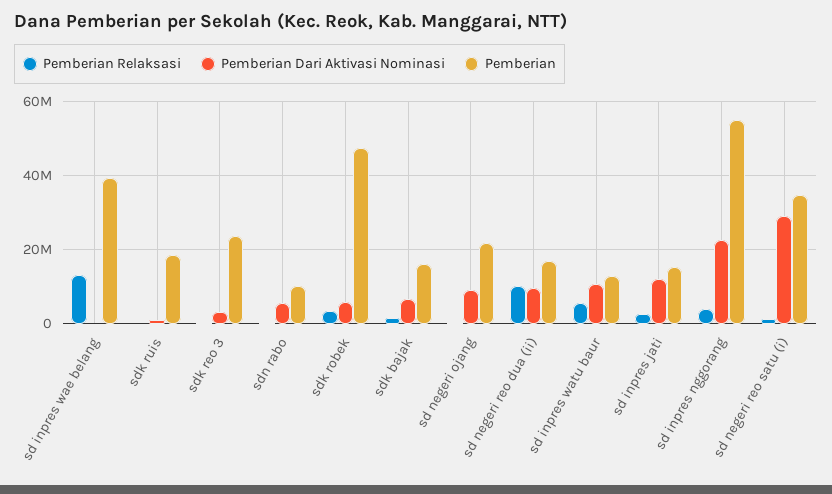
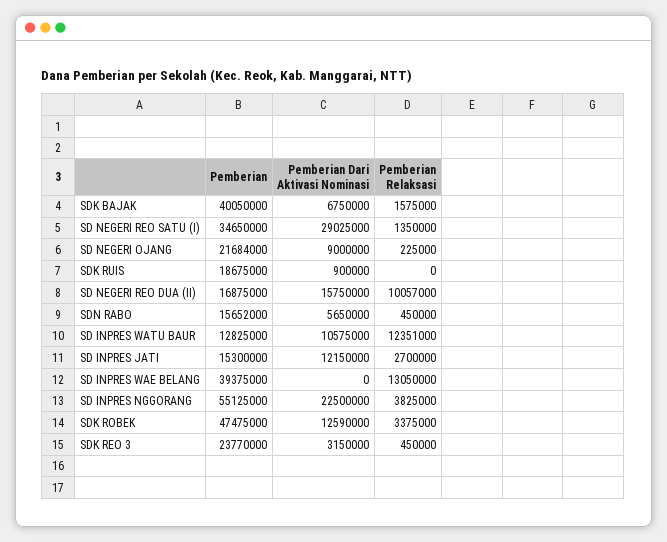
  {
    "Pemberian Relaksasi": {
      "sd inpres wae belang": 13050000,
      "sdk ruis": 0,
      "sdk reo 3": 450000,
      "sdn rabo": 450000,
      "sdk robek": 3375000,
      "sdk bajak": 1575000,
      "sd negeri ojang": 225000,
      "sd negeri reo dua (ii)": 10057000,
-     "sd inpres watu baur": 6000000,
+     "sd inpres watu baur": 12351000,
      "sd inpres jati": 2700000,
      "sd inpres nggorang": 3825000,
      "sd negeri reo satu (i)": 1350000
    },
    "Pemberian Dari Aktivasi Nominasi": {
      "sd inpres wae belang": 0,
      "sdk ruis": 900000,
      "sdk reo 3": 3150000,
      "sdn rabo": 5650000,
-     "sdk robek": 6000000,
+     "sdk robek": 12590000,
      "sdk bajak": 6750000,
      "sd negeri ojang": 9000000,
-     "sd negeri reo dua (ii)": 10000000,
+     "sd negeri reo dua (ii)": 15750000,
      "sd inpres watu baur": 10575000,
      "sd inpres jati": 12150000,
      "sd inpres nggorang": 22500000,
      "sd negeri reo satu (i)": 29025000
    },
    "Pemberian": {
      "sd inpres wae belang": 39375000,
      "sdk ruis": 18675000,
      "sdk reo 3": 23770000,
-     "sdn rabo": 10000000,
+     "sdn rabo": 15652000,
      "sdk robek": 47475000,
-     "sdk bajak": 16000000,
+     "sdk bajak": 40050000,
      "sd negeri ojang": 21684000,
      "sd negeri reo dua (ii)": 16875000,
      "sd inpres watu baur": 12825000,
      "sd inpres jati": 15300000,
      "sd inpres nggorang": 55125000,
      "sd negeri reo satu (i)": 34650000
    }
  }

